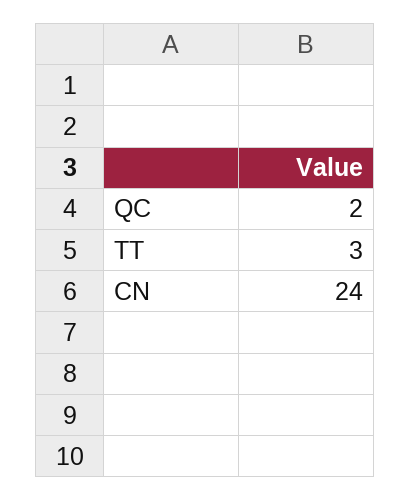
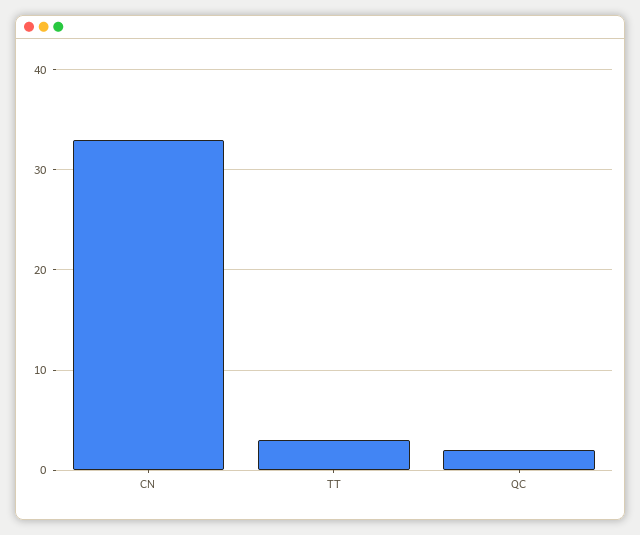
  {
    "QC": 2,
    "TT": 3,
-   "CN": 24
+   "CN": 33
  }

